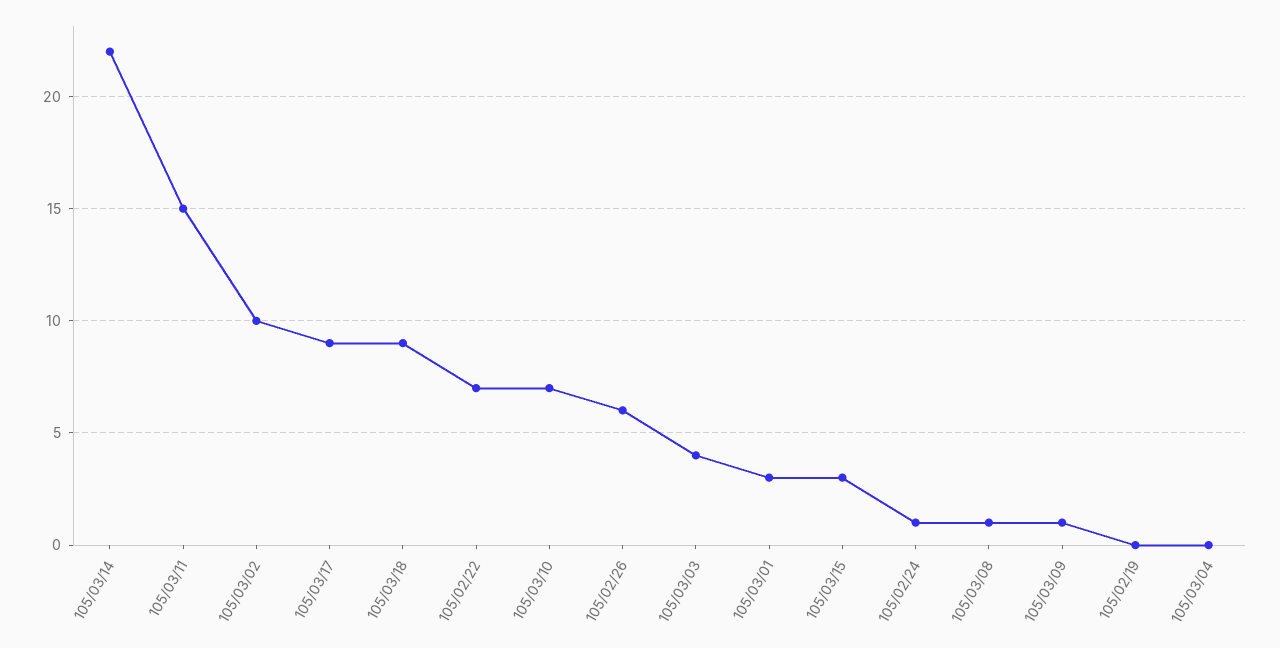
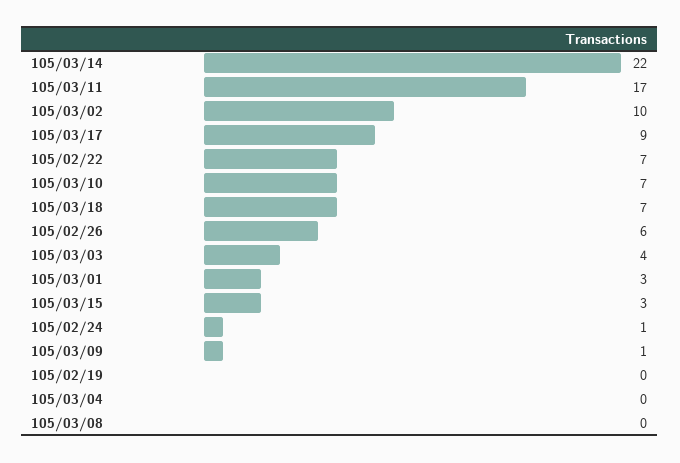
  {
    "105/03/14": 22,
-   "105/03/11": 15,
+   "105/03/11": 17,
    "105/03/02": 10,
    "105/03/17": 9,
-   "105/03/18": 9,
+   "105/03/18": 7,
    "105/02/22": 7,
    "105/03/10": 7,
    "105/02/26": 6,
    "105/03/03": 4,
    "105/03/01": 3,
    "105/03/15": 3,
    "105/02/24": 1,
-   "105/03/08": 1,
+   "105/03/08": 0,
    "105/03/09": 1,
    "105/02/19": 0,
    "105/03/04": 0
  }

